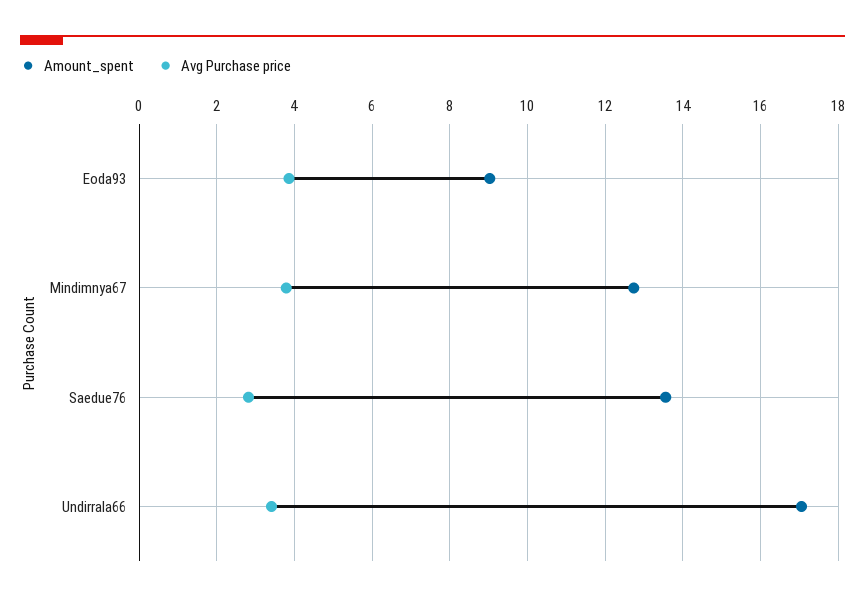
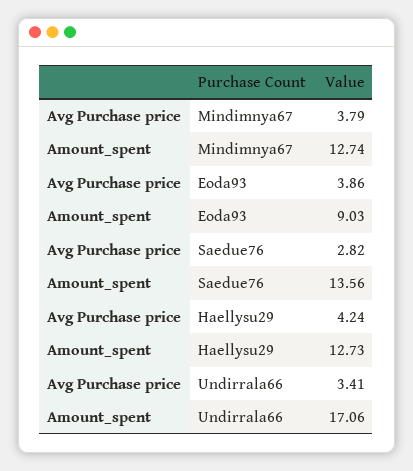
  {
    "Amount_spent": {
      "Eoda93": 9.03,
      "Mindimnya67": 12.74,
      "Saedue76": 13.56,
-     "Undirrala66": 17.06
+     "Undirrala66": 17.06,
+     "Haellysu29": 12.73
    },
    "Avg Purchase price": {
      "Eoda93": 3.86,
      "Mindimnya67": 3.79,
      "Saedue76": 2.82,
-     "Undirrala66": 3.41
+     "Undirrala66": 3.41,
+     "Haellysu29": 4.24
    }
  }

